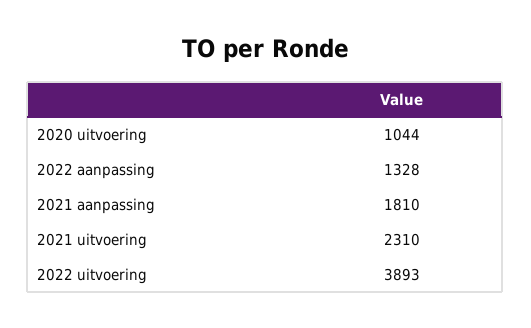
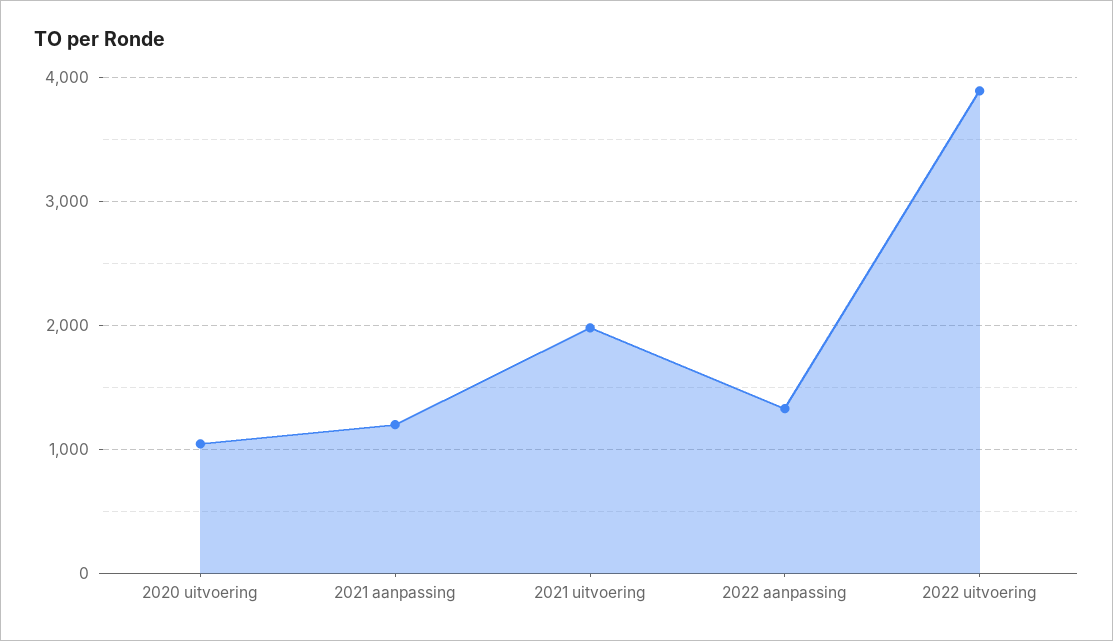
  {
    "2020 uitvoering": 1044,
    "2022 aanpassing": 1328,
-   "2021 aanpassing": 1810,
+   "2021 aanpassing": 1200,
-   "2021 uitvoering": 2310,
+   "2021 uitvoering": 2000,
    "2022 uitvoering": 3893
  }

